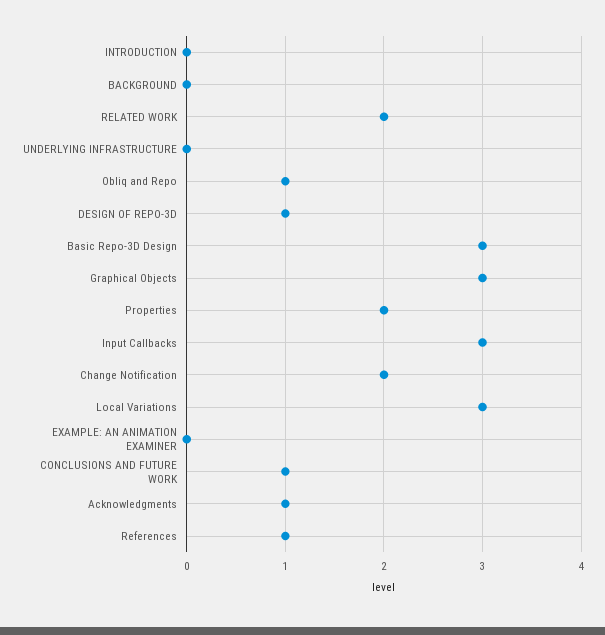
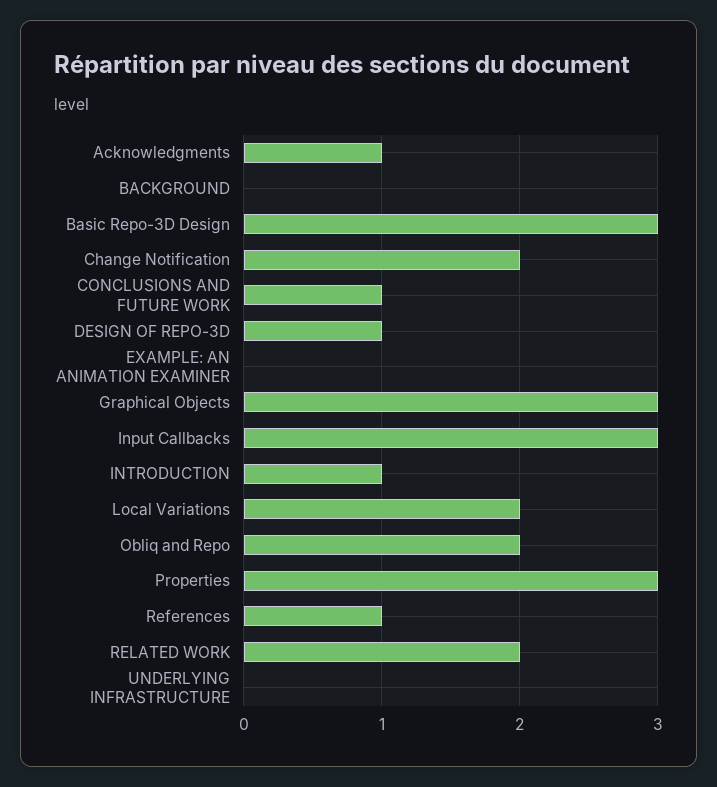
  {
-   "INTRODUCTION": 0,
+   "INTRODUCTION": 1,
    "BACKGROUND": 0,
    "RELATED WORK": 2,
    "UNDERLYING INFRASTRUCTURE": 0,
-   "Obliq and Repo": 1,
+   "Obliq and Repo": 2,
    "DESIGN OF REPO-3D": 1,
    "Basic Repo-3D Design": 3,
    "Graphical Objects": 3,
-   "Properties": 2,
+   "Properties": 3,
    "Input Callbacks": 3,
    "Change Notification": 2,
-   "Local Variations": 3,
+   "Local Variations": 2,
    "EXAMPLE: AN ANIMATION EXAMINER": 0,
    "CONCLUSIONS AND FUTURE WORK": 1,
    "Acknowledgments": 1,
    "References": 1
  }

